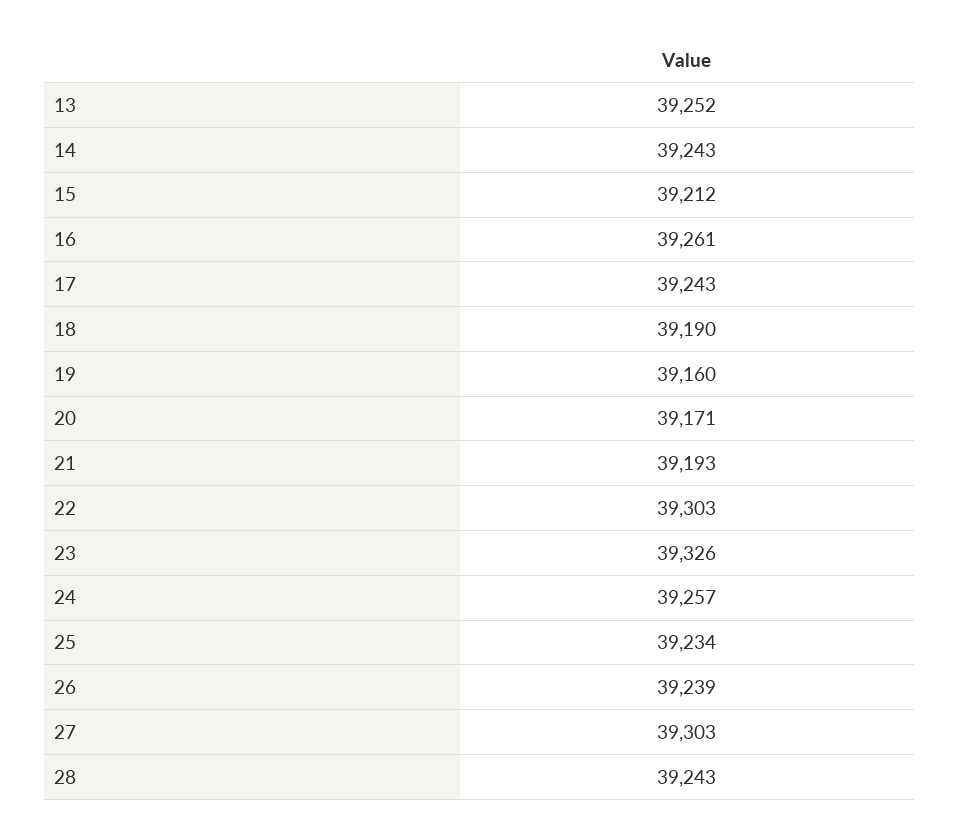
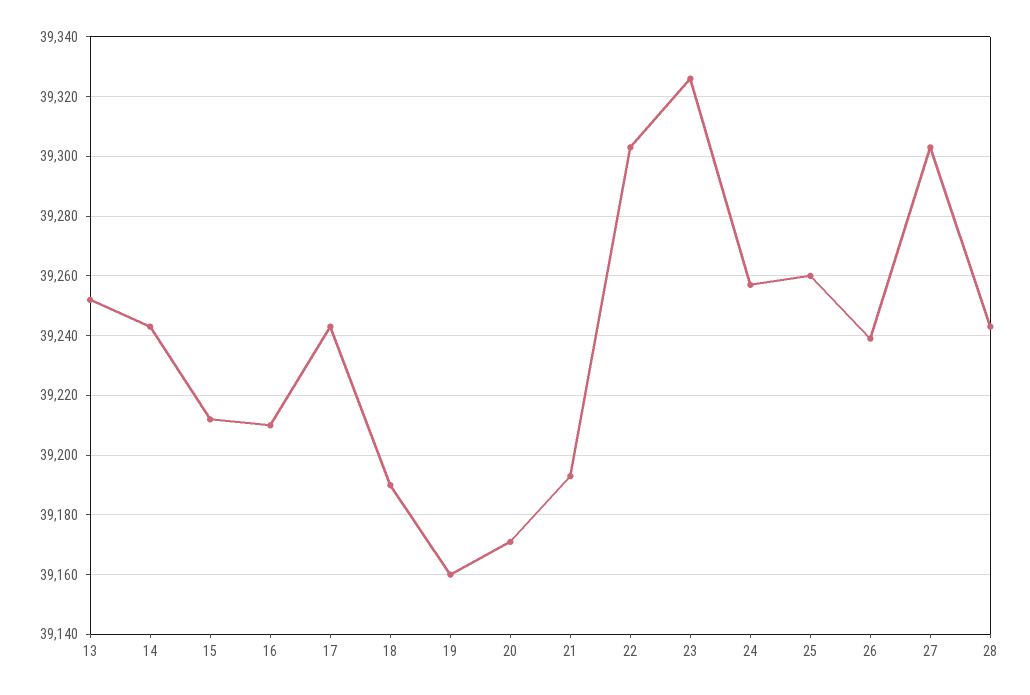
  {
    "13": 39252,
    "14": 39243,
    "15": 39212,
-   "16": 39261,
+   "16": 39210,
    "17": 39243,
    "18": 39190,
    "19": 39160,
    "20": 39171,
    "21": 39193,
    "22": 39303,
    "23": 39326,
    "24": 39257,
-   "25": 39234,
+   "25": 39260,
    "26": 39239,
    "27": 39303,
    "28": 39243
  }

